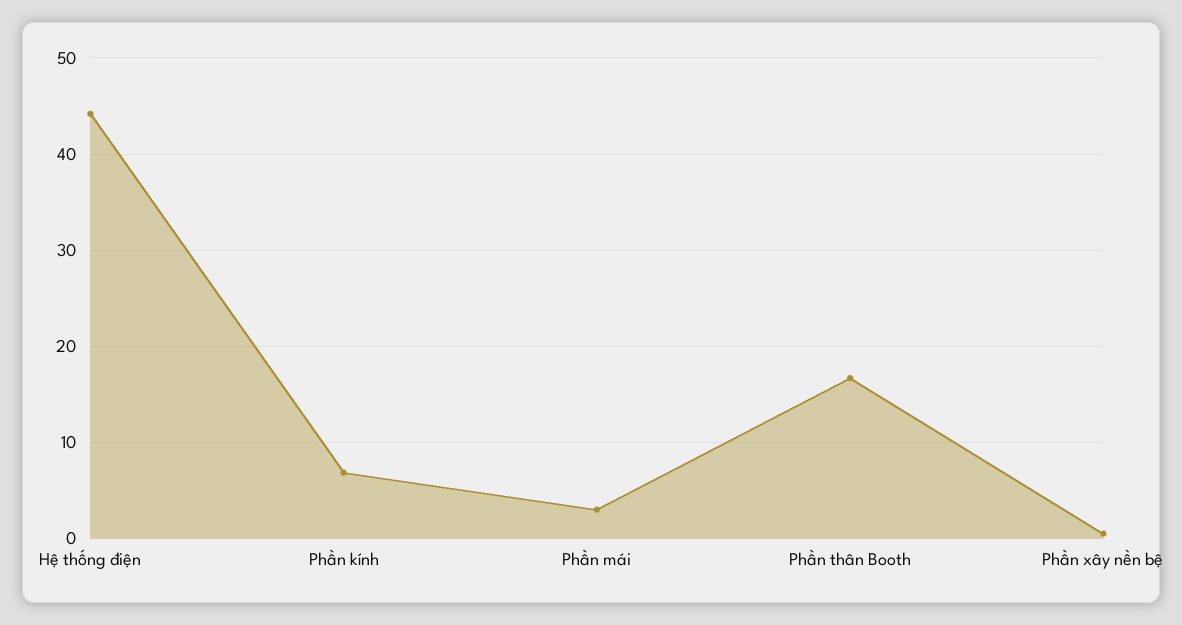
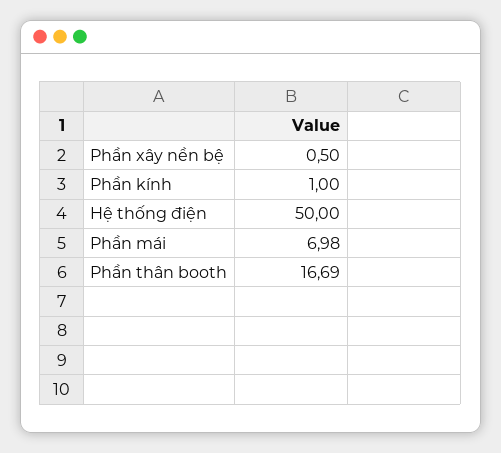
  {
-   "Hệ thống điện": 44,
+   "Hệ thống điện": 50,
-   "Phần kính": 7,
+   "Phần kính": 1,
-   "Phần mái": 3,
+   "Phần mái": 6.98,
    "Phần thân Booth": 16.69,
    "Phần xây nền bệ": 0.5
  }

